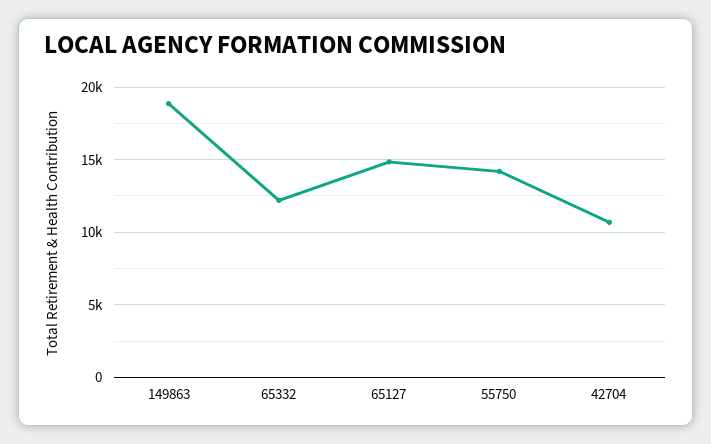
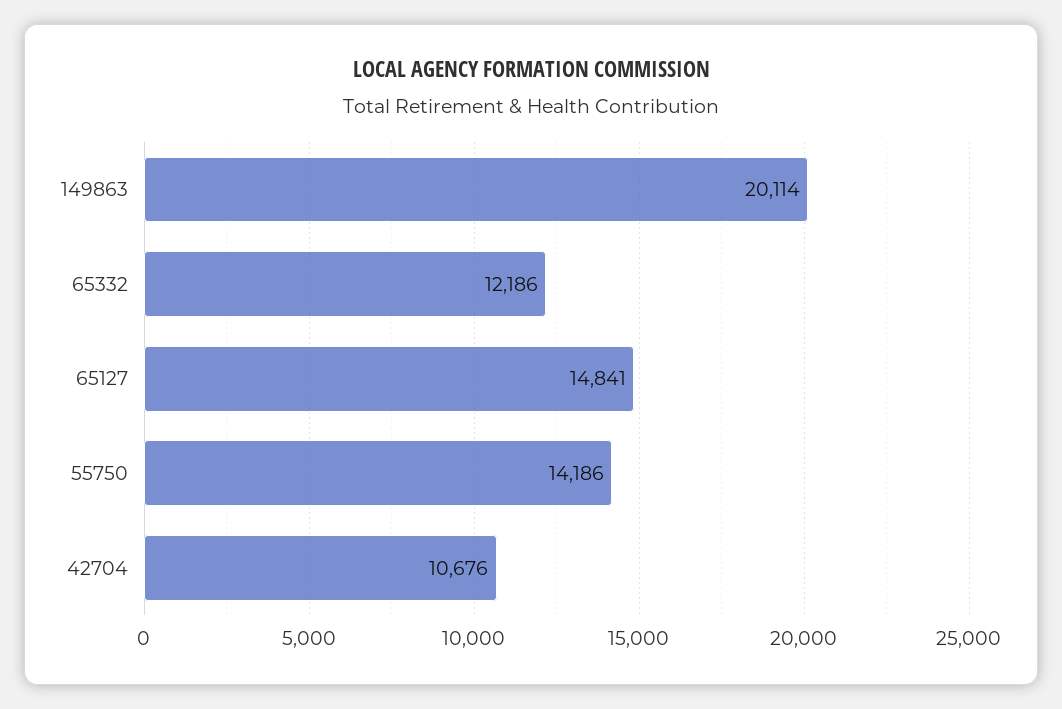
  {
-   "149863": 19000,
+   "149863": 20114,
    "65332": 12186,
    "65127": 14841,
    "55750": 14186,
    "42704": 10676
  }

